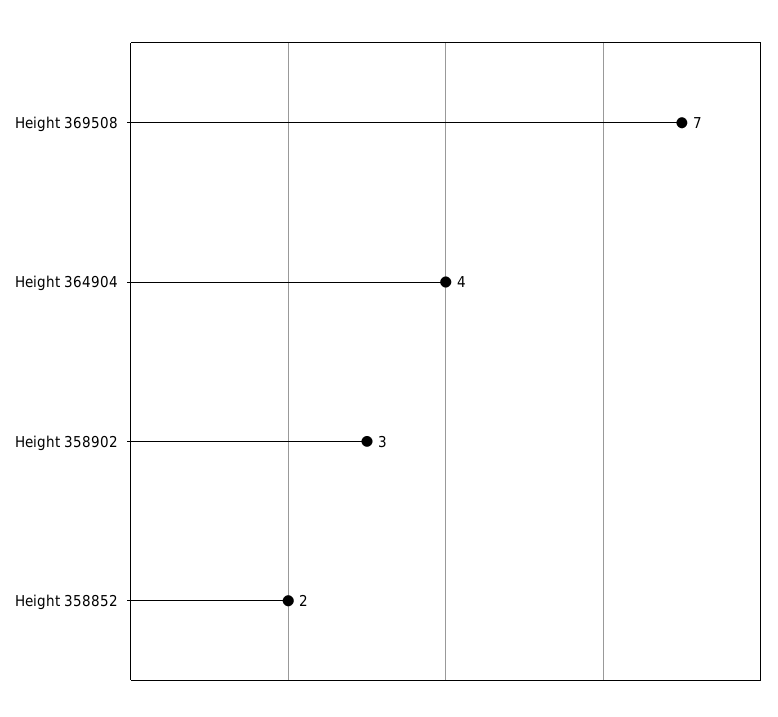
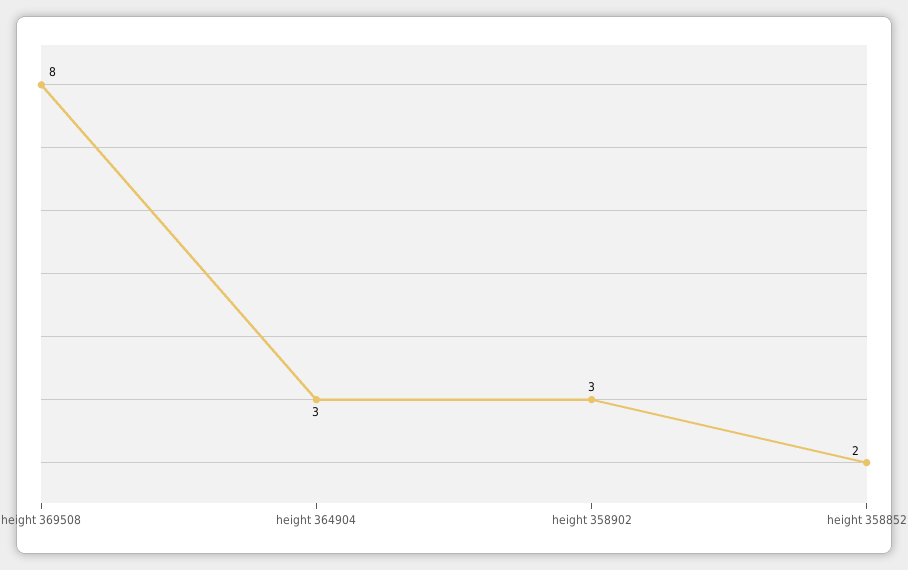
  {
-   "Height 369508": 7,
+   "Height 369508": 8,
-   "Height 364904": 4,
+   "Height 364904": 3,
    "Height 358902": 3,
    "Height 358852": 2
  }

